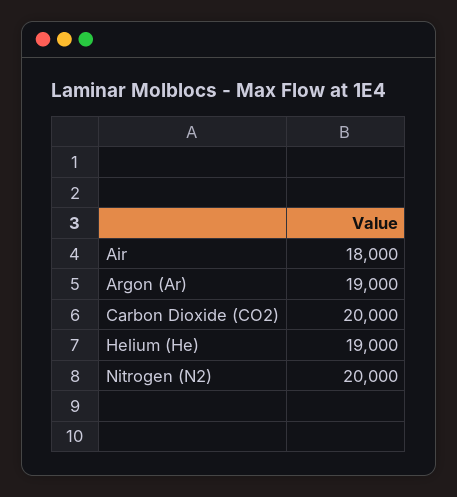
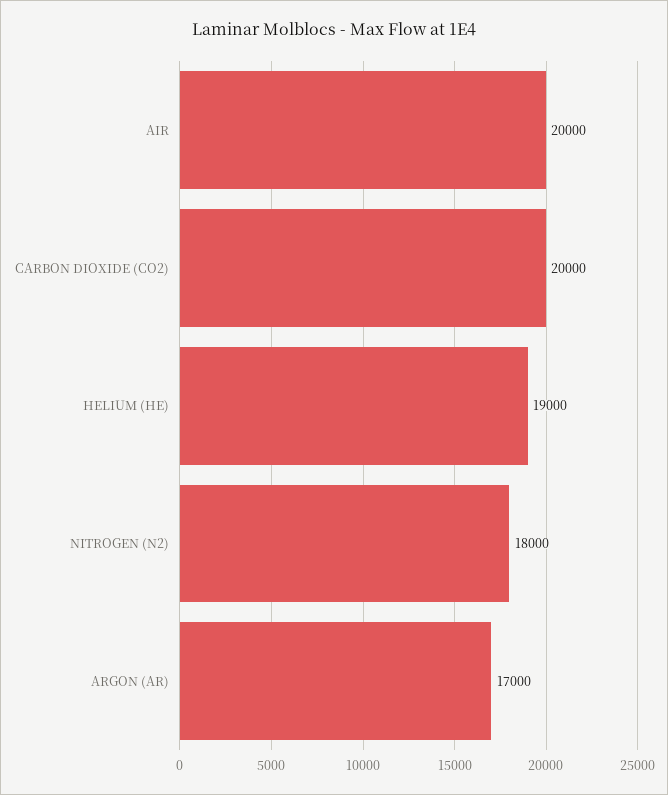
  {
-   "Air": 18000,
+   "Air": 20000,
-   "Argon (Ar)": 19000,
+   "Argon (Ar)": 17000,
    "Carbon Dioxide (CO2)": 20000,
    "Helium (He)": 19000,
-   "Nitrogen (N2)": 20000
+   "Nitrogen (N2)": 18000
  }

